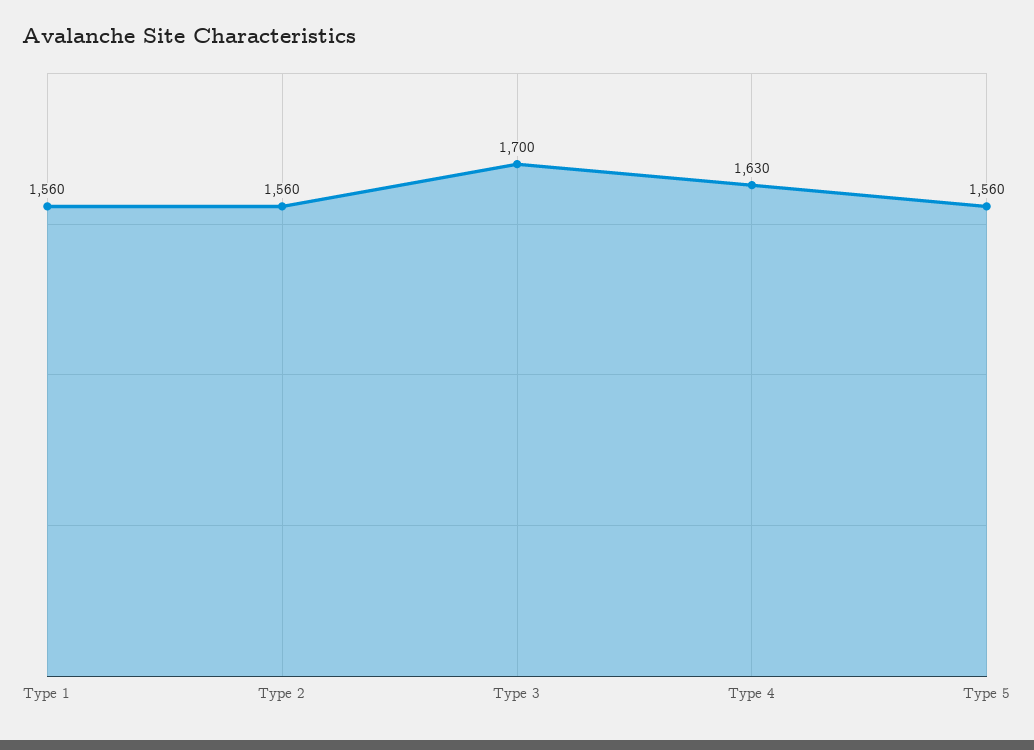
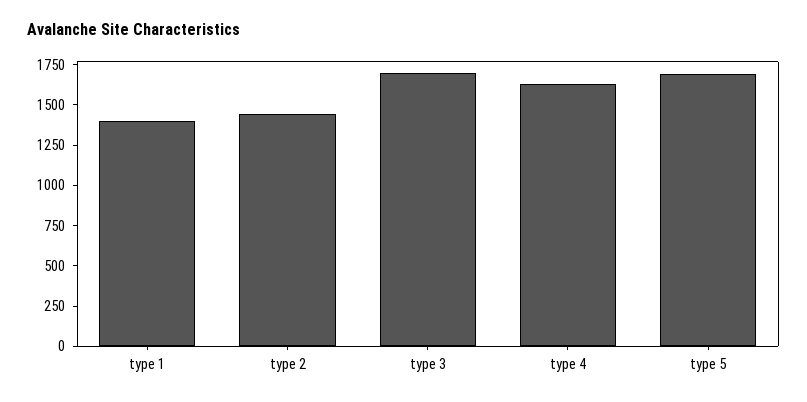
  {
-   "Type 1": 1560,
+   "Type 1": 1400,
-   "Type 2": 1560,
+   "Type 2": 1450,
    "Type 3": 1700,
    "Type 4": 1630,
-   "Type 5": 1560
+   "Type 5": 1700
  }

